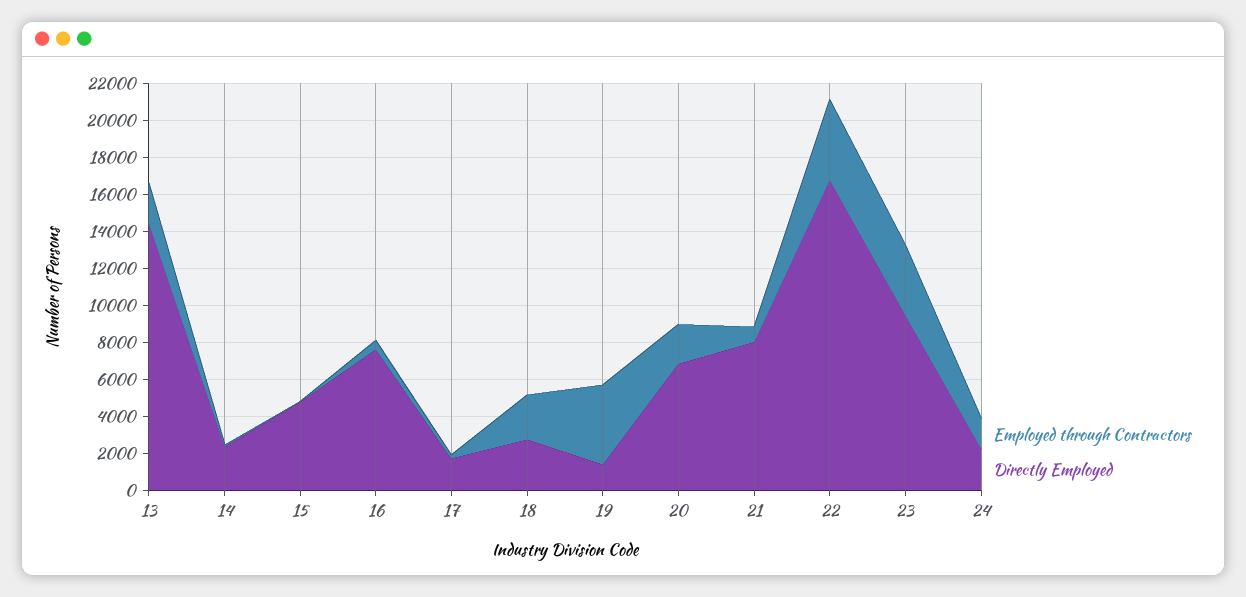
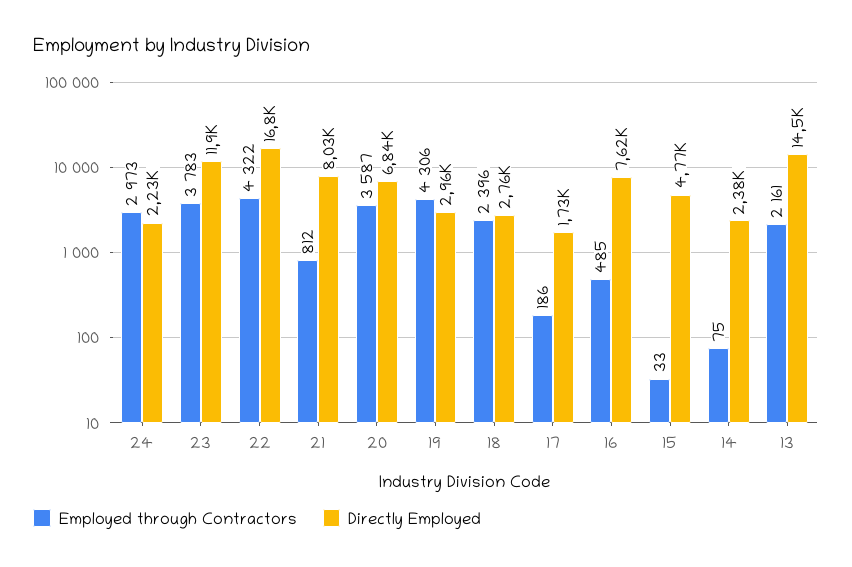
  {
    "Employed through Contractors": {
      "13": 2161,
      "14": 75,
      "15": 33,
      "16": 485,
      "17": 186,
      "18": 2396,
      "19": 4306,
-     "20": 2000,
+     "20": 3587,
      "21": 812,
      "22": 4322,
      "23": 3783,
-     "24": 1500
+     "24": 2973
    },
    "Directly Employed": {
      "13": 14500,
      "14": 2380,
      "15": 4770,
      "16": 7620,
      "17": 1730,
      "18": 2760,
-     "19": 1500,
+     "19": 2960,
      "20": 6840,
      "21": 8030,
      "22": 16800,
-     "23": 9500,
+     "23": 11900,
      "24": 2230
    }
  }

